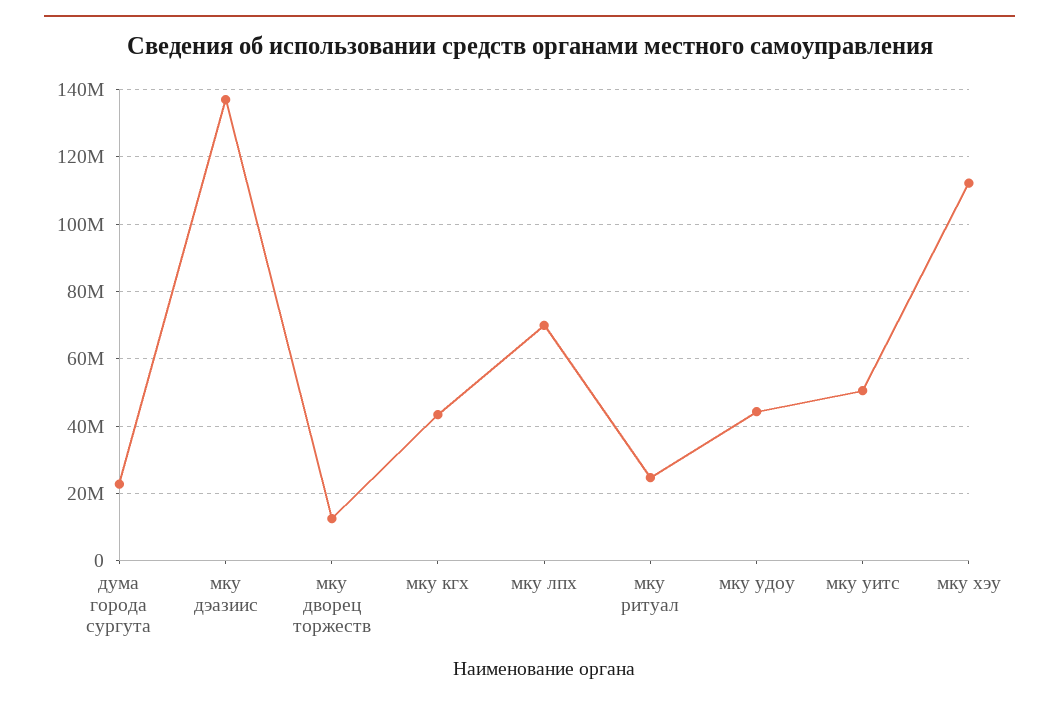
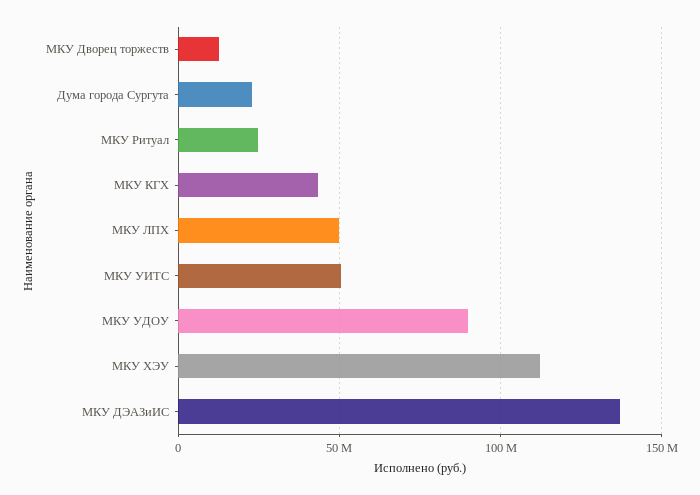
  {
    "дума города сургута": 22000000,
    "мку дэазиис": 138000000,
    "мку дворец торжеств": 12000000,
    "мку кгх": 44000000,
-   "мку лпх": 70000000,
+   "мку лпх": 50000000,
    "мку ритуал": 24000000,
-   "мку удоу": 44000000,
+   "мку удоу": 90000000,
    "мку уитс": 50000000,
    "мку хэу": 112000000
  }

